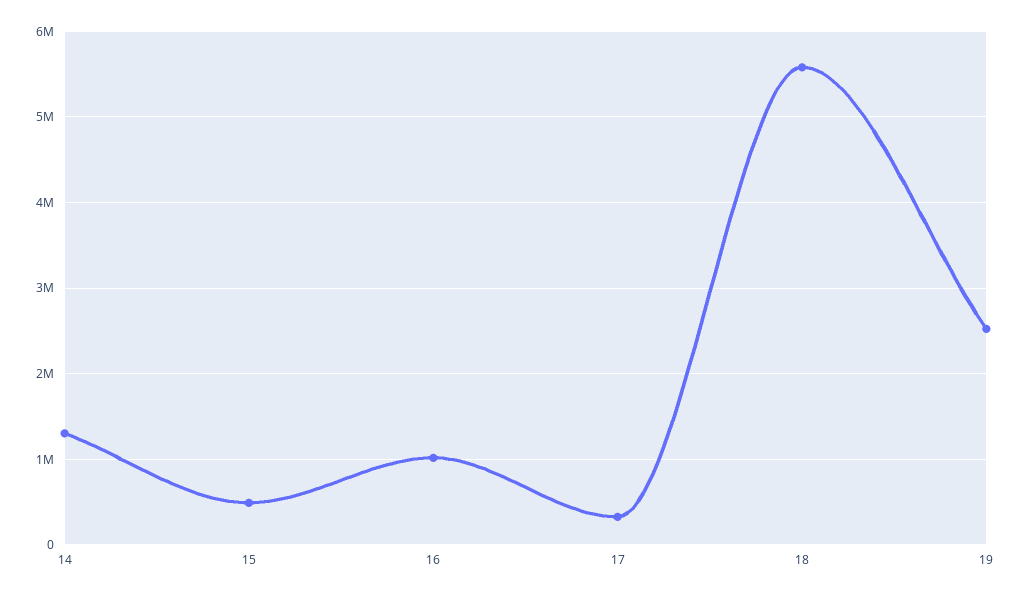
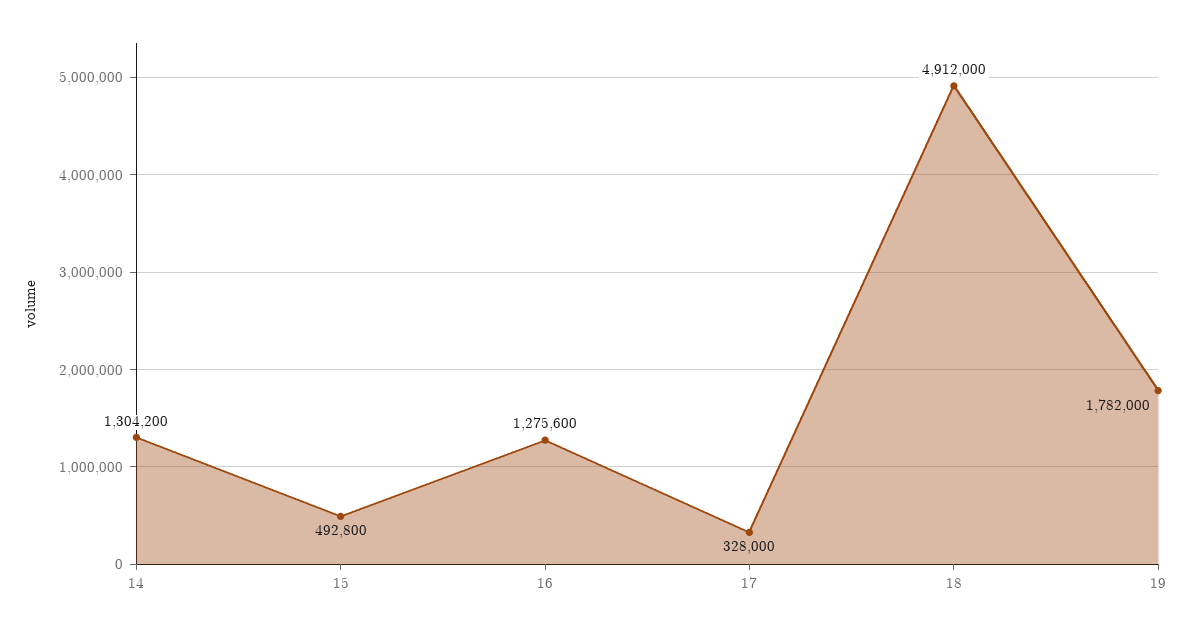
  {
    "14": 1304200,
    "15": 492800,
-   "16": 1000000,
+   "16": 1275600,
    "17": 328000,
-   "18": 5600000,
+   "18": 4912000,
-   "19": 2500000
+   "19": 1782000
  }

